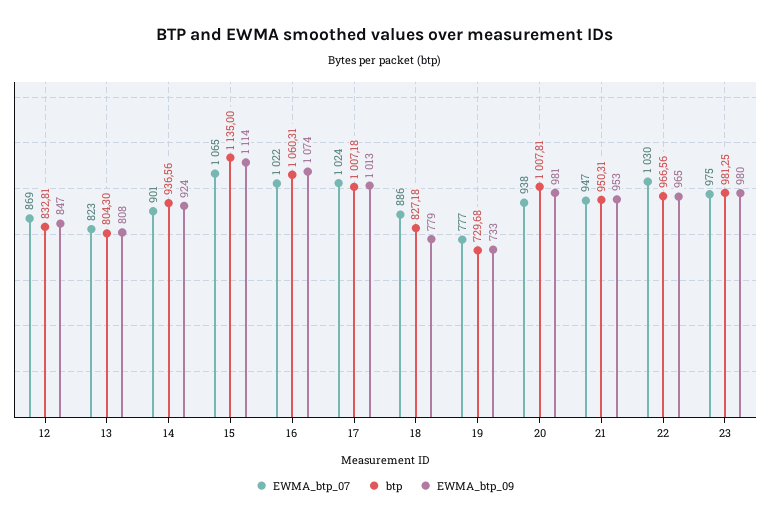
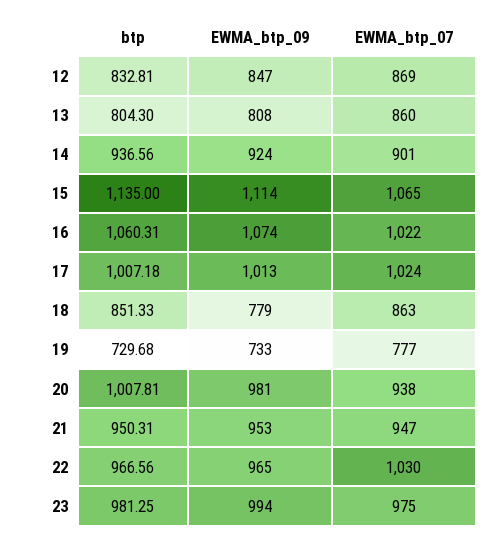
  {
    "EWMA_btp_07": {
      "12": 869,
-     "13": 823,
+     "13": 860,
      "14": 901,
      "15": 1065,
      "16": 1022,
      "17": 1024,
-     "18": 886,
+     "18": 863,
      "19": 777,
      "20": 938,
      "21": 947,
      "22": 1030,
      "23": 975
    },
    "btp": {
      "12": 832.81,
      "13": 804.3,
      "14": 936.56,
      "15": 1135,
      "16": 1060.31,
      "17": 1007.18,
-     "18": 827.18,
+     "18": 851.33,
      "19": 729.68,
      "20": 1007.81,
      "21": 950.31,
      "22": 966.56,
      "23": 981.25
    },
    "EWMA_btp_09": {
      "12": 847,
      "13": 808,
      "14": 924,
      "15": 1114,
      "16": 1074,
      "17": 1013,
      "18": 779,
      "19": 733,
      "20": 981,
      "21": 953,
      "22": 965,
-     "23": 980
+     "23": 994
    }
  }

